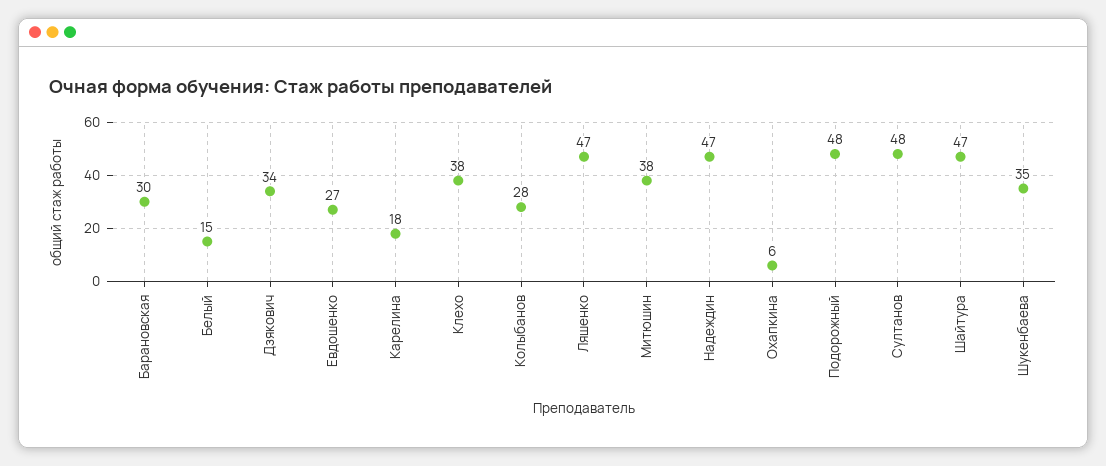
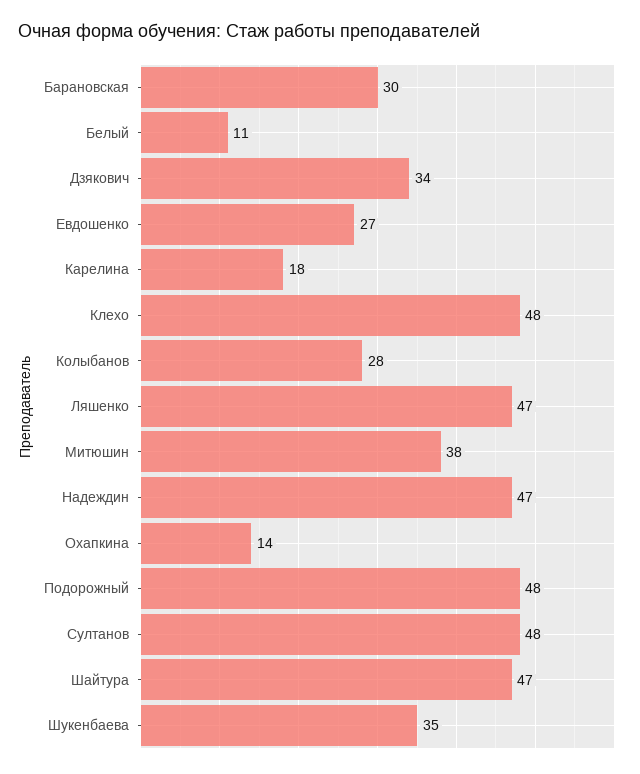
  {
    "Барановская": 30,
-   "Белый": 15,
+   "Белый": 11,
    "Дзякович": 34,
    "Евдошенко": 27,
    "Карелина": 18,
-   "Клехо": 38,
+   "Клехо": 48,
    "Колыбанов": 28,
    "Ляшенко": 47,
    "Митюшин": 38,
    "Надеждин": 47,
-   "Охапкина": 6,
+   "Охапкина": 14,
    "Подорожный": 48,
    "Султанов": 48,
    "Шайтура": 47,
    "Шукенбаева": 35
  }

